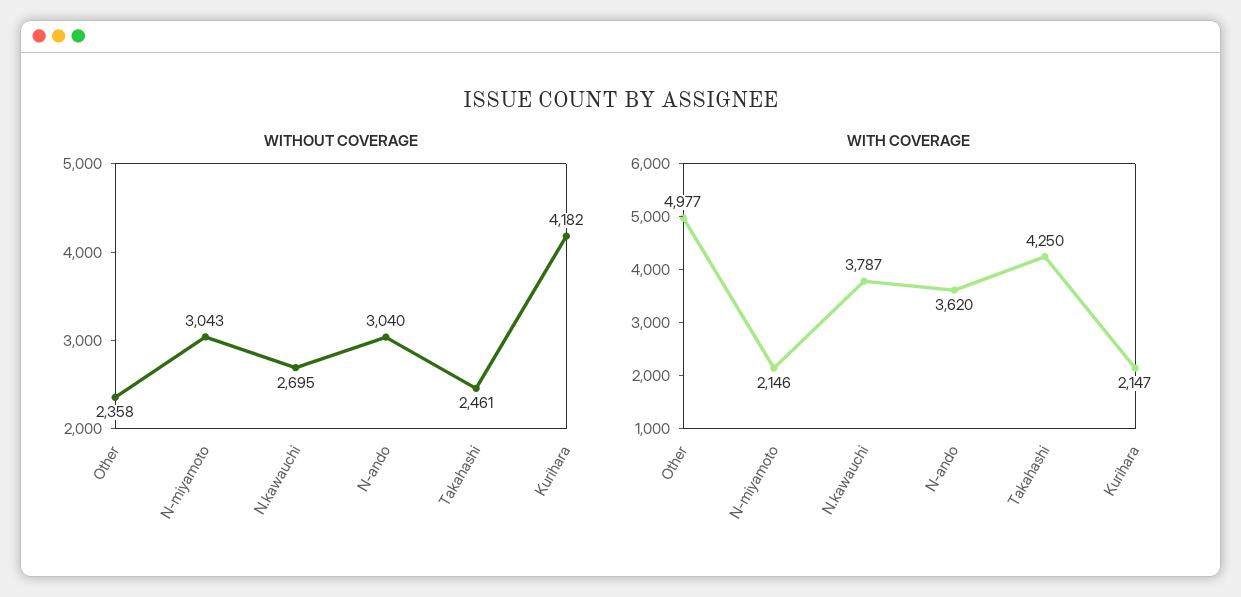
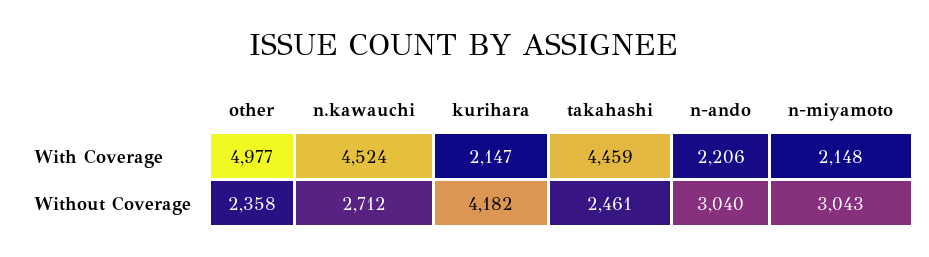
  {
    "WITHOUT COVERAGE": {
      "Other": 2358,
      "N-miyamoto": 3043,
-     "N.kawauchi": 2695,
+     "N.kawauchi": 2712,
      "N-ando": 3040,
      "Takahashi": 2461,
      "Kurihara": 4182
    },
    "WITH COVERAGE": {
      "Other": 4977,
-     "N-miyamoto": 2146,
+     "N-miyamoto": 2148,
-     "N.kawauchi": 3787,
+     "N.kawauchi": 4524,
-     "N-ando": 3620,
+     "N-ando": 2206,
-     "Takahashi": 4250,
+     "Takahashi": 4459,
      "Kurihara": 2147
    }
  }

